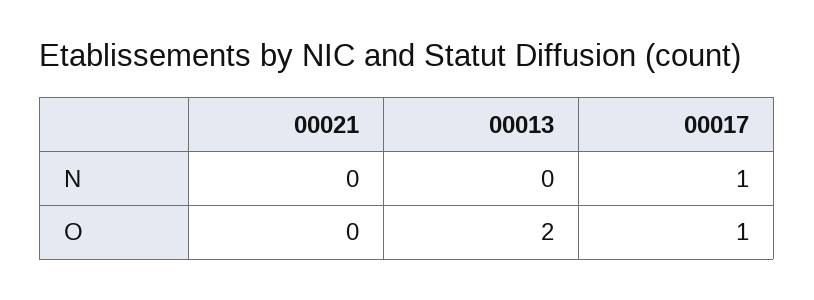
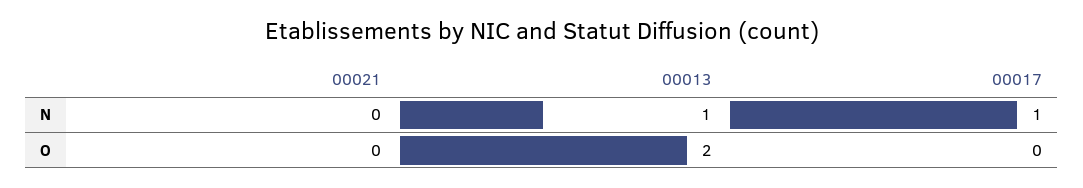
  {
    "00021": {
      "N": 0,
      "O": 0
    },
    "00013": {
-     "N": 0,
+     "N": 1,
      "O": 2
    },
    "00017": {
      "N": 1,
-     "O": 1
+     "O": 0
    }
  }

